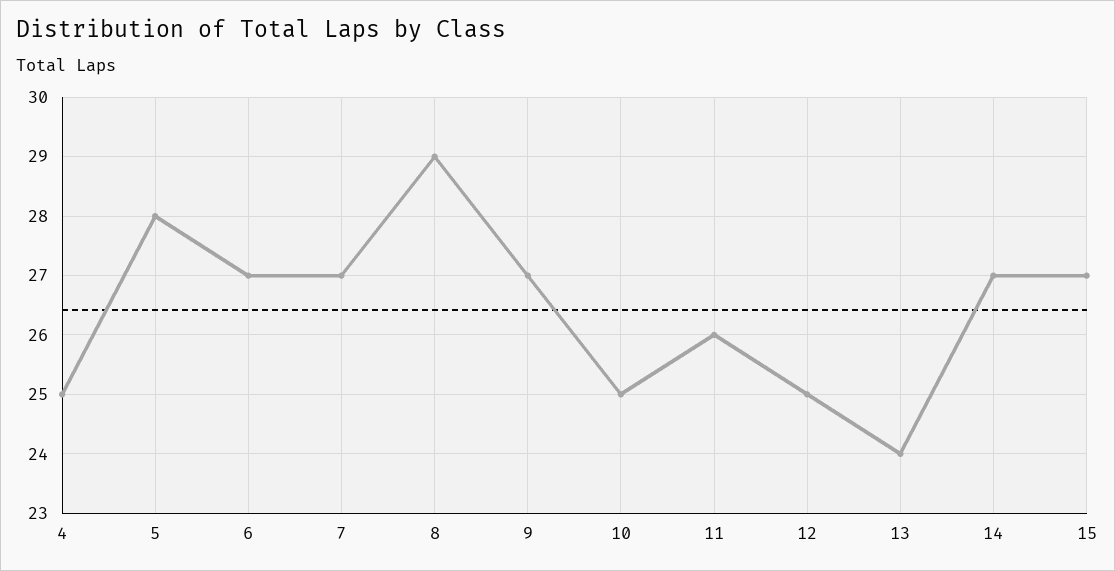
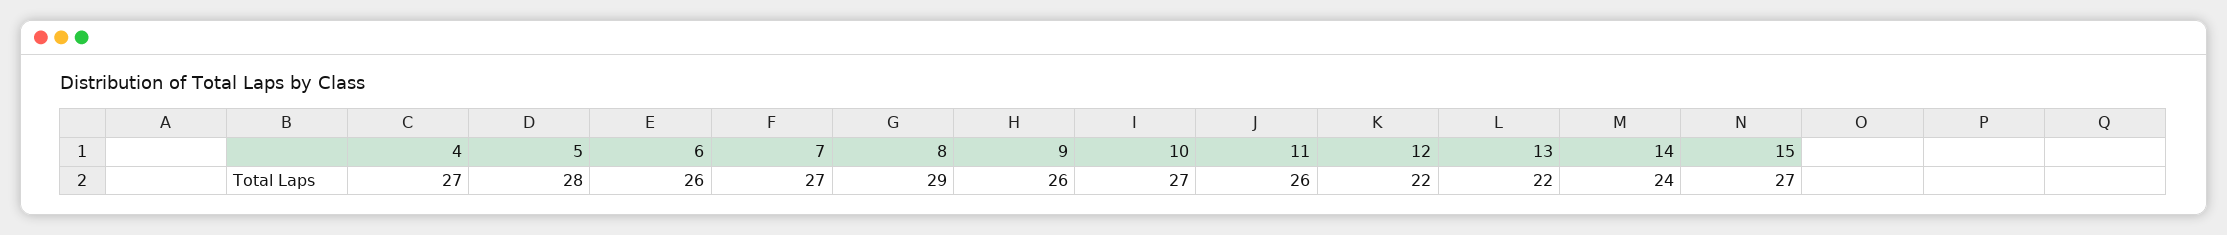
  {
-   "4": 25,
+   "4": 27,
    "5": 28,
-   "6": 27,
+   "6": 26,
    "7": 27,
    "8": 29,
-   "9": 27,
+   "9": 26,
-   "10": 25,
+   "10": 27,
    "11": 26,
-   "12": 25,
+   "12": 22,
-   "13": 24,
+   "13": 22,
-   "14": 27,
+   "14": 24,
    "15": 27
  }

